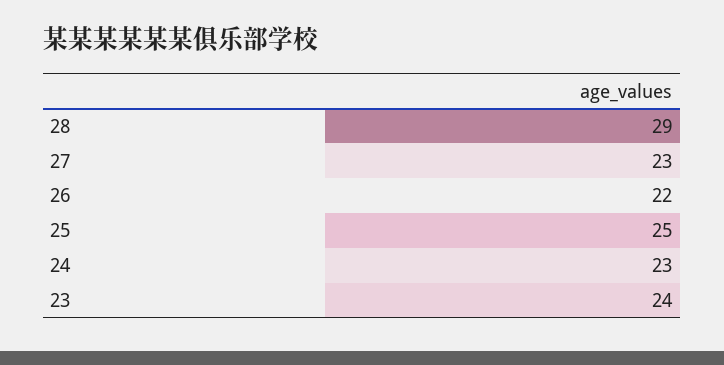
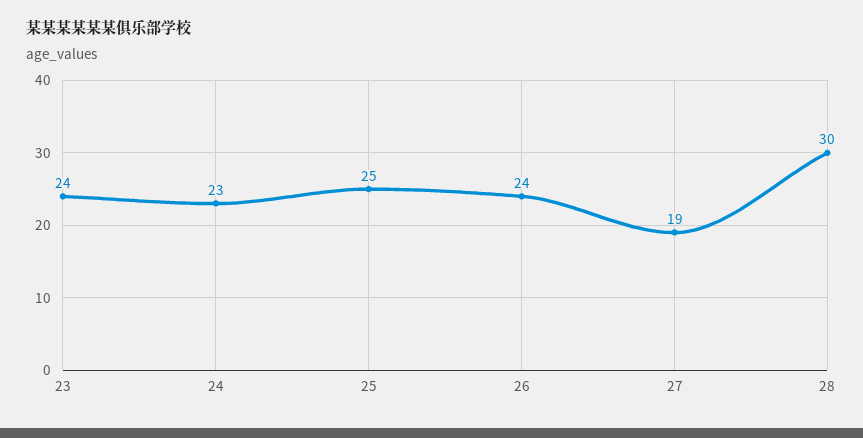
  {
-   "28": 29,
+   "28": 30,
-   "27": 23,
+   "27": 19,
-   "26": 22,
+   "26": 24,
    "25": 25,
    "24": 23,
    "23": 24
  }

